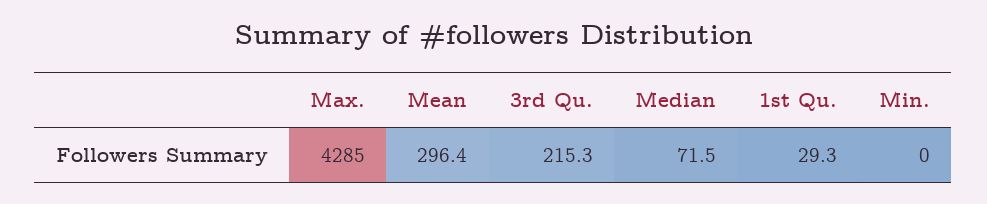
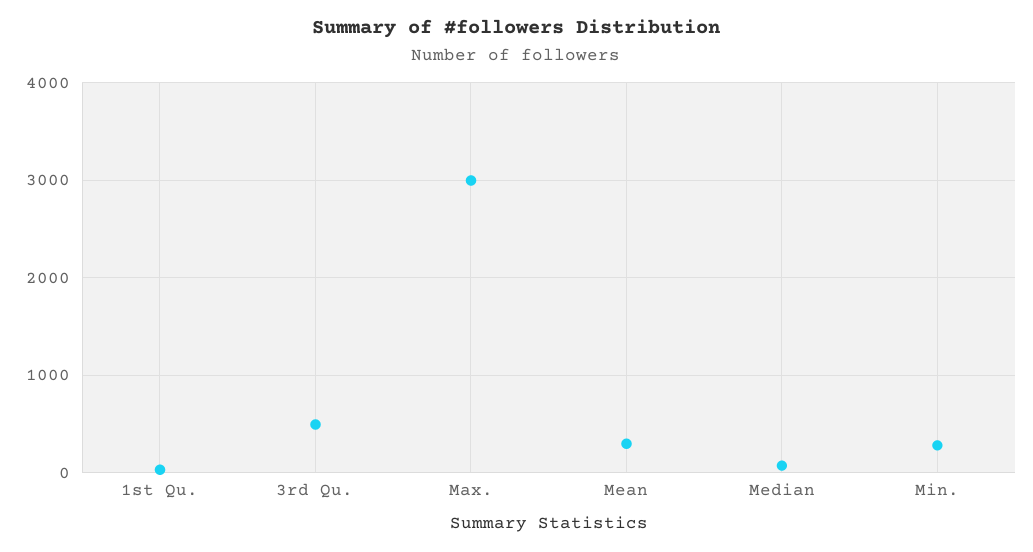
  {
-   "Max.": 4285,
+   "Max.": 3000,
    "Mean": 296.4,
-   "3rd Qu.": 215.3,
+   "3rd Qu.": 500,
    "Median": 71.5,
    "1st Qu.": 29.3,
-   "Min.": 0
+   "Min.": 300
  }

